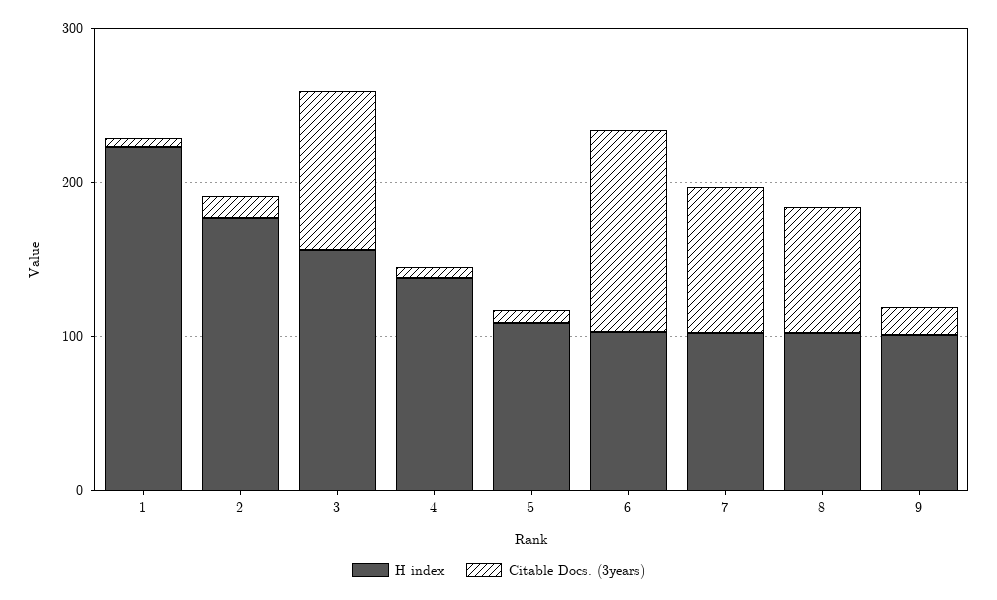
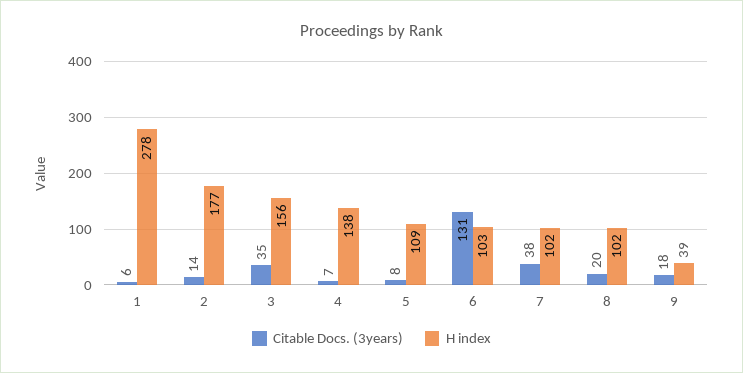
  {
    "H index": {
-     "1": 220,
+     "1": 278,
      "2": 177,
      "3": 156,
      "4": 138,
      "5": 109,
      "6": 103,
      "7": 102,
      "8": 102,
-     "9": 100
+     "9": 39
    },
    "Citable Docs. (3years)": {
      "1": 6,
      "2": 14,
-     "3": 100,
+     "3": 35,
      "4": 7,
      "5": 8,
      "6": 131,
-     "7": 100,
+     "7": 38,
-     "8": 80,
+     "8": 20,
      "9": 18
    }
  }

